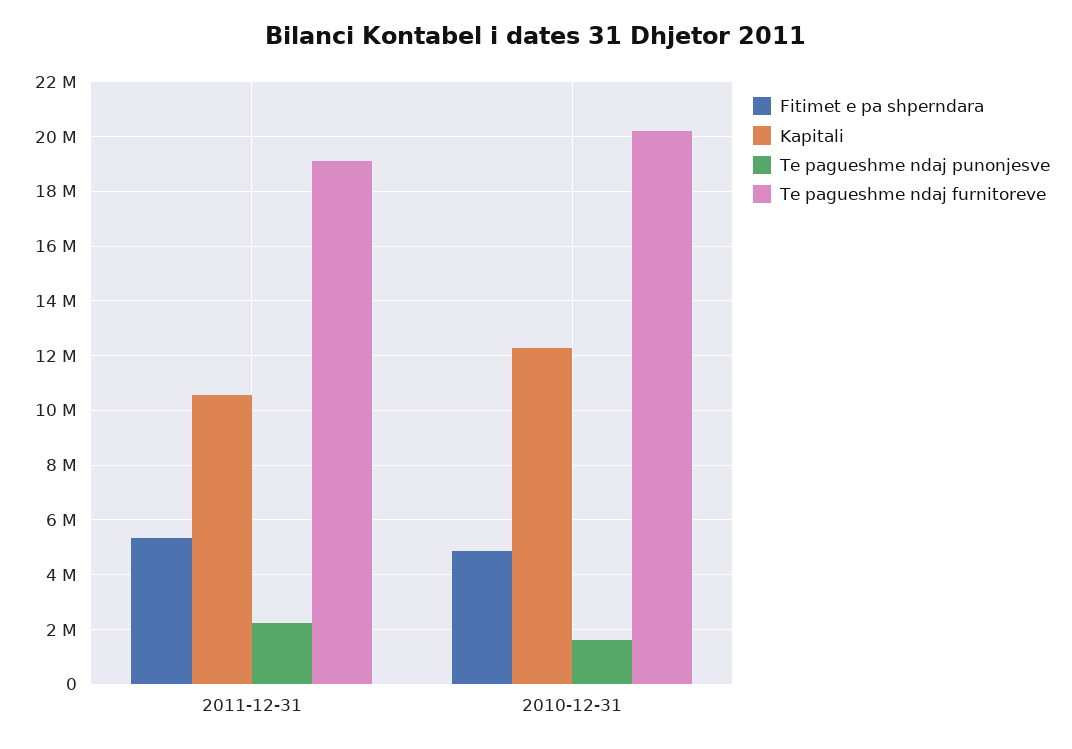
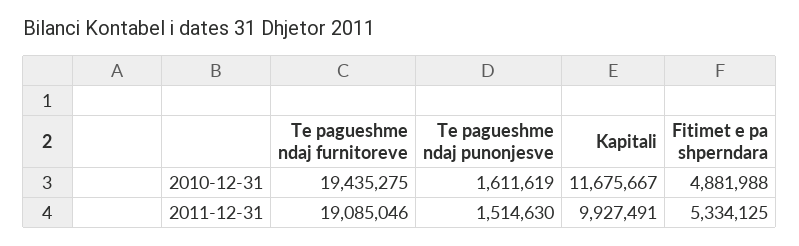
  {
    "Fitimet e pa shperndara": {
      "2011-12-31": 5334125,
      "2010-12-31": 4881988
    },
    "Kapitali": {
-     "2011-12-31": 10500000,
+     "2011-12-31": 9927491,
-     "2010-12-31": 12250000
+     "2010-12-31": 11675667
    },
    "Te pagueshme ndaj punonjesve": {
-     "2011-12-31": 2250000,
+     "2011-12-31": 1514630,
      "2010-12-31": 1611619
    },
    "Te pagueshme ndaj furnitoreve": {
      "2011-12-31": 19085046,
-     "2010-12-31": 20250000
+     "2010-12-31": 19435275
    }
  }

